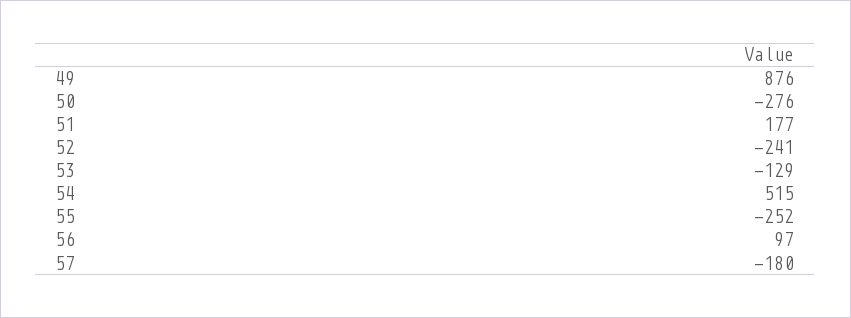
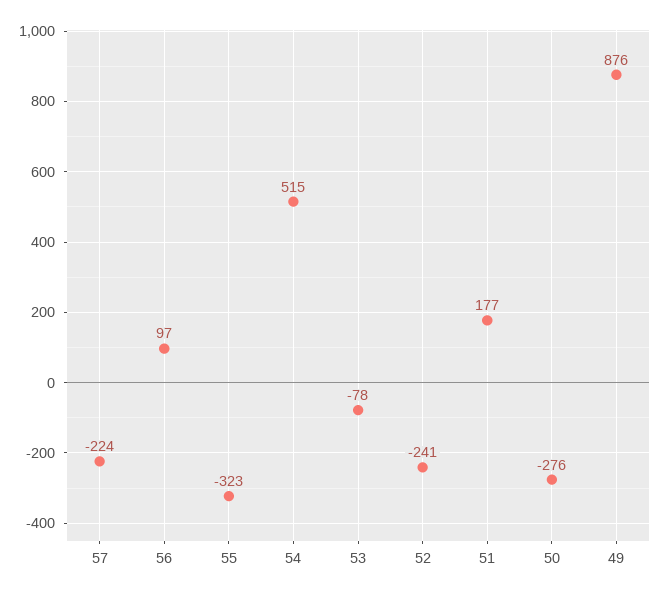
  {
    "49": 876,
    "50": -276,
    "51": 177,
    "52": -241,
-   "53": -129,
+   "53": -78,
    "54": 515,
-   "55": -252,
+   "55": -323,
    "56": 97,
-   "57": -180
+   "57": -224
  }

